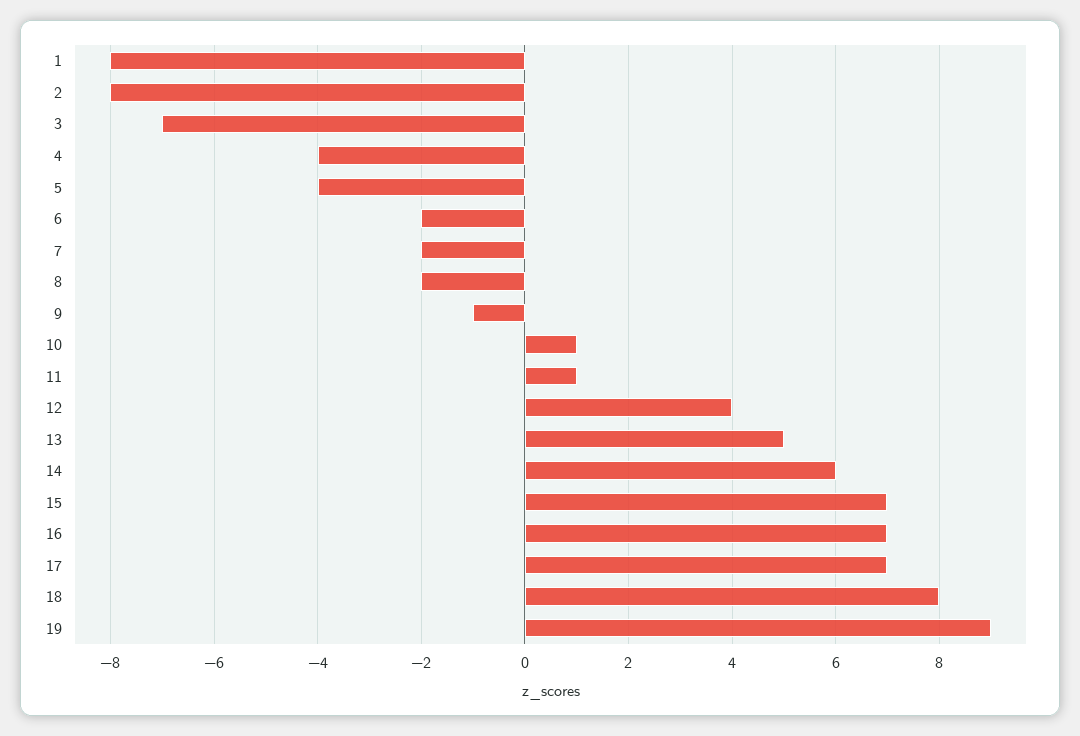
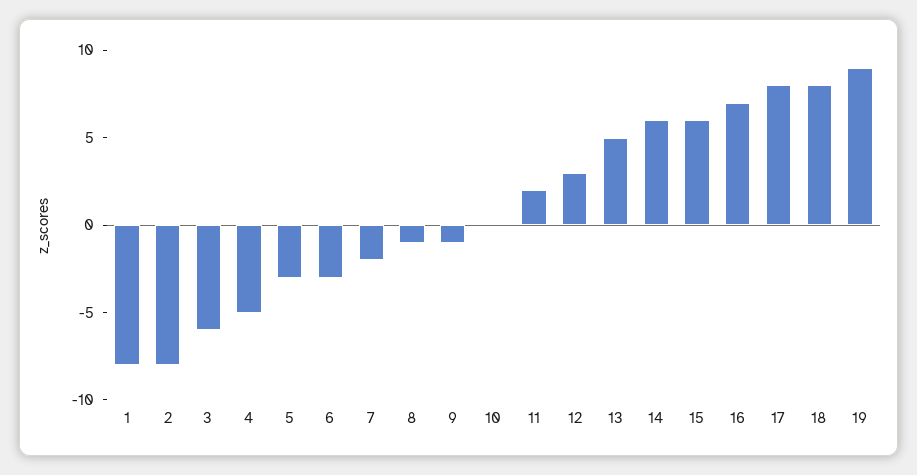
  {
    "1": -8,
    "2": -8,
-   "3": -7,
+   "3": -6,
-   "4": -4,
+   "4": -5,
-   "5": -4,
+   "5": -3,
-   "6": -2,
+   "6": -3,
    "7": -2,
-   "8": -2,
+   "8": -1,
    "9": -1,
-   "10": 1,
+   "10": 0,
-   "11": 1,
+   "11": 2,
-   "12": 4,
+   "12": 3,
    "13": 5,
    "14": 6,
-   "15": 7,
+   "15": 6,
    "16": 7,
-   "17": 7,
+   "17": 8,
    "18": 8,
    "19": 9
  }

